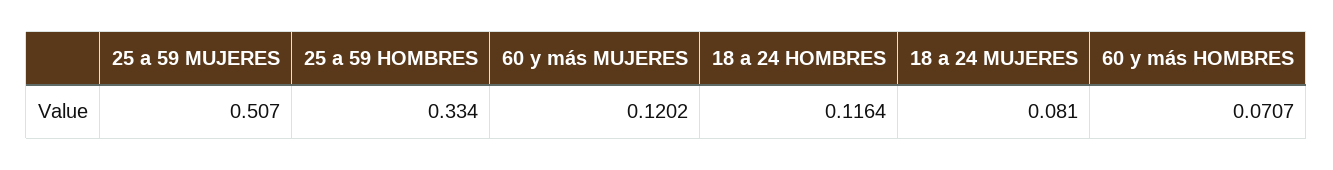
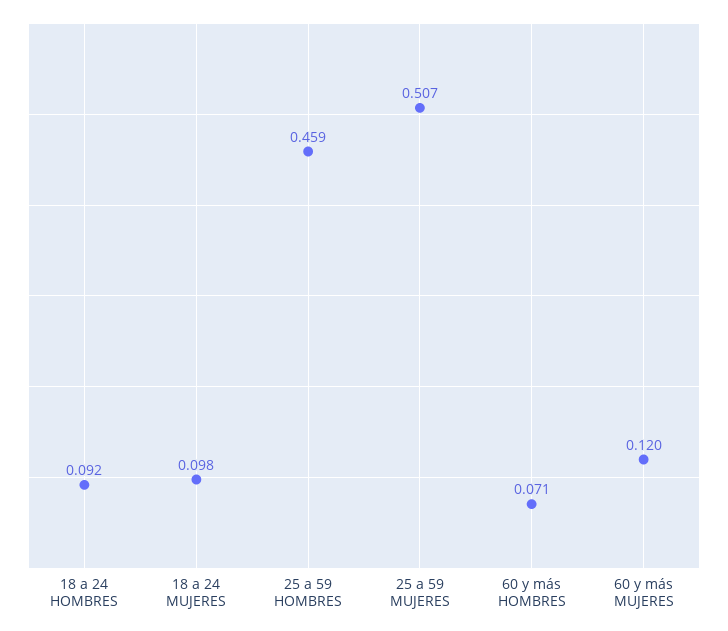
  {
    "25 a 59 MUJERES": 0.507,
-   "25 a 59 HOMBRES": 0.334,
+   "25 a 59 HOMBRES": 0.459,
    "60 y más MUJERES": 0.1202,
-   "18 a 24 HOMBRES": 0.1164,
+   "18 a 24 HOMBRES": 0.092,
-   "18 a 24 MUJERES": 0.081,
+   "18 a 24 MUJERES": 0.098,
    "60 y más HOMBRES": 0.0707
  }

